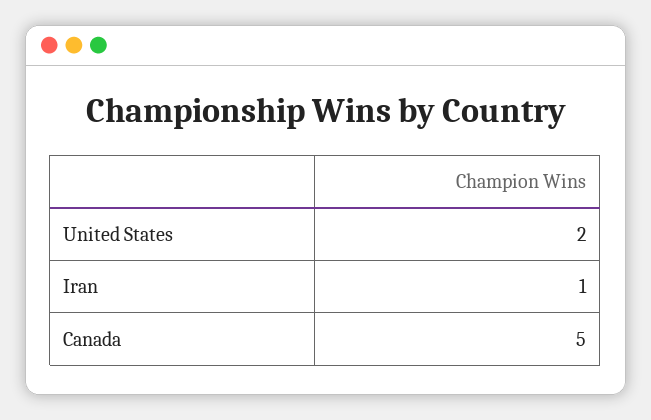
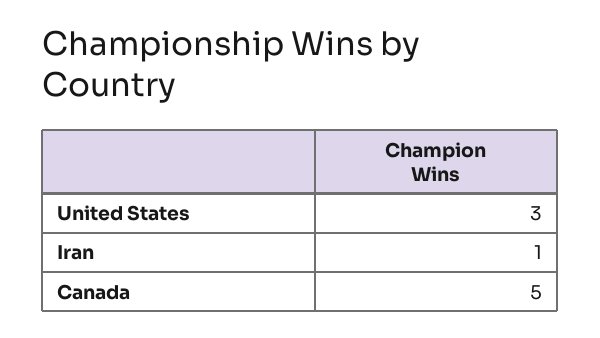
  {
-   "United States": 2,
+   "United States": 3,
    "Iran": 1,
    "Canada": 5
  }

